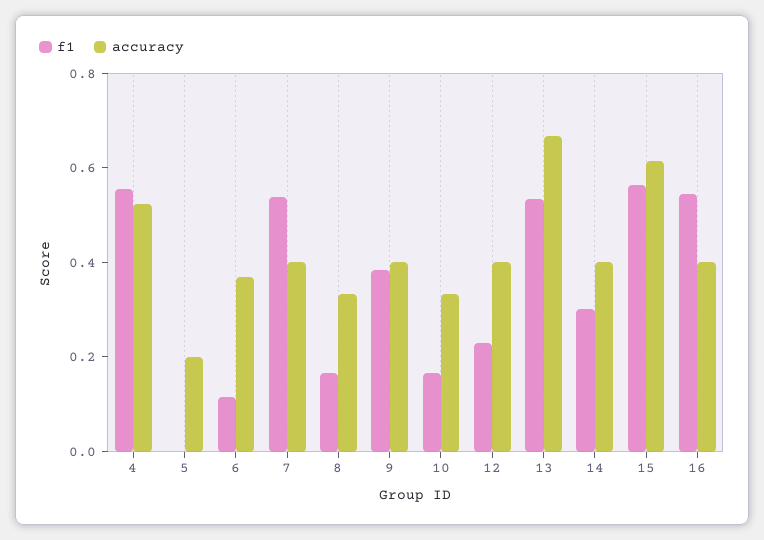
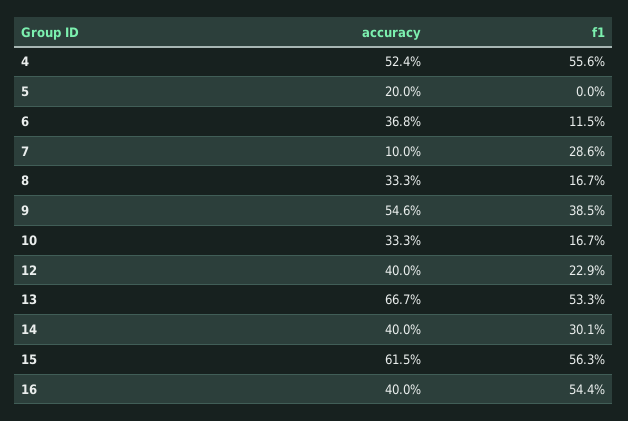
  {
    "f1": {
      "4": 0.556,
      "5": 0,
      "6": 0.115,
-     "7": 0.55,
+     "7": 0.286,
      "8": 0.167,
      "9": 0.385,
      "10": 0.167,
      "12": 0.229,
      "13": 0.533,
      "14": 0.301,
      "15": 0.563,
      "16": 0.544
    },
    "accuracy": {
      "4": 0.524,
      "5": 0.2,
      "6": 0.368,
-     "7": 0.4,
+     "7": 0.1,
      "8": 0.333,
-     "9": 0.4,
+     "9": 0.546,
      "10": 0.333,
      "12": 0.4,
      "13": 0.667,
      "14": 0.4,
      "15": 0.615,
      "16": 0.4
    }
  }

